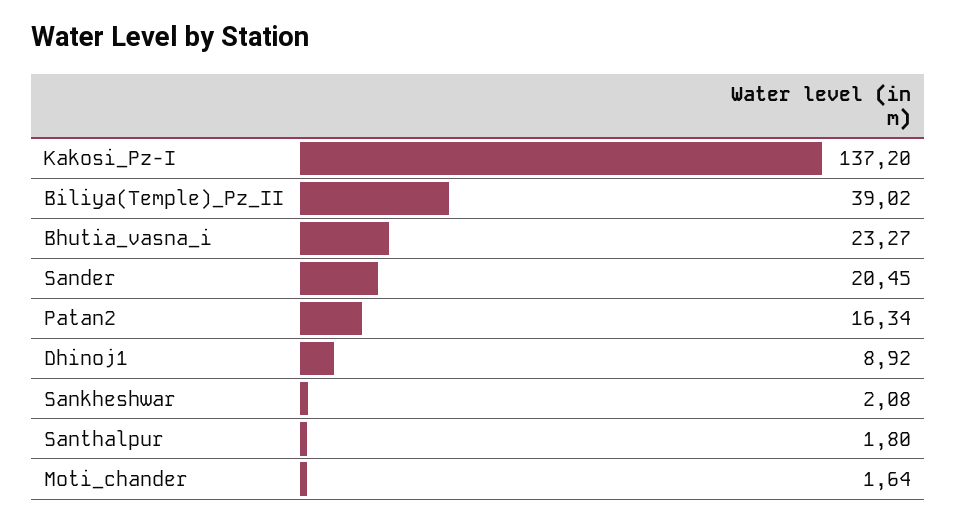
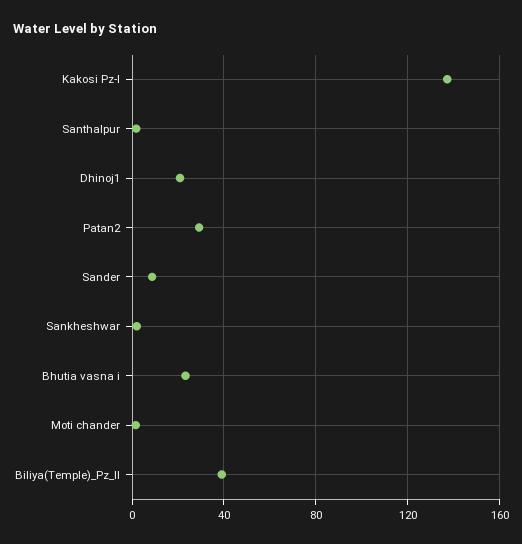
  {
    "Kakosi_Pz-I": 137.2,
    "Biliya(Temple)_Pz_II": 39.02,
    "Bhutia_vasna_i": 23.27,
-   "Sander": 20.45,
+   "Sander": 10,
-   "Patan2": 16.34,
+   "Patan2": 30,
-   "Dhinoj1": 8.92,
+   "Dhinoj1": 20,
    "Sankheshwar": 2.08,
    "Santhalpur": 1.8,
    "Moti_chander": 1.64
  }

